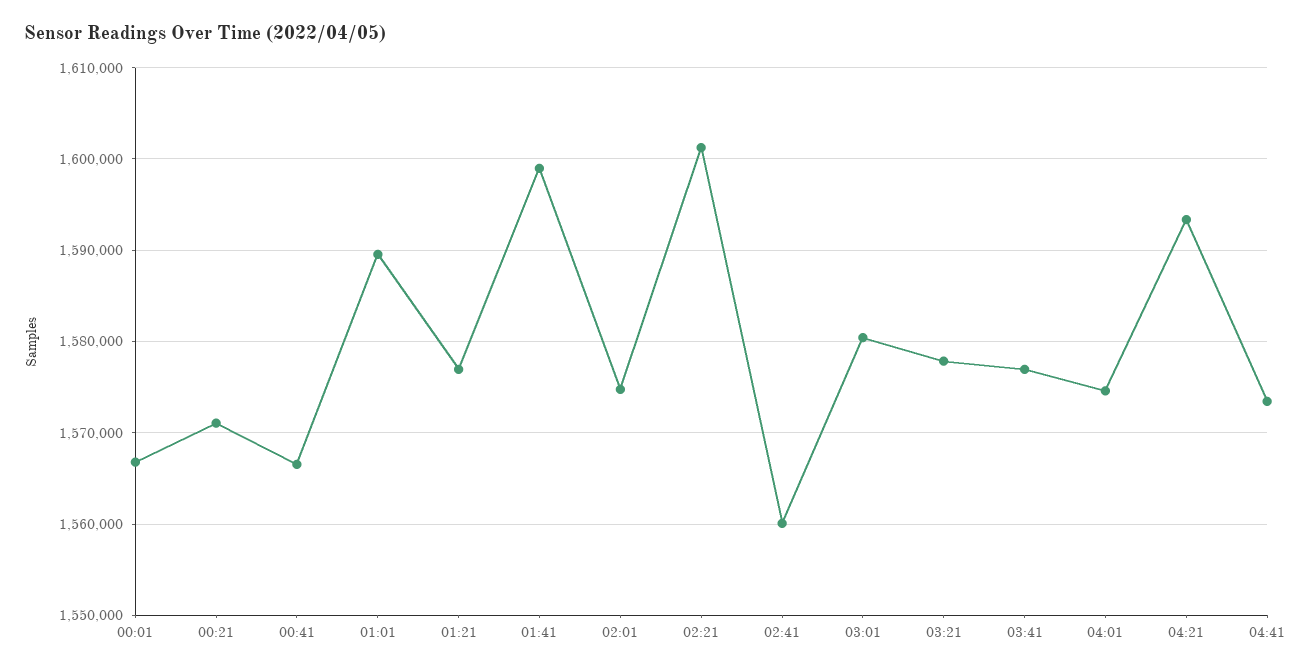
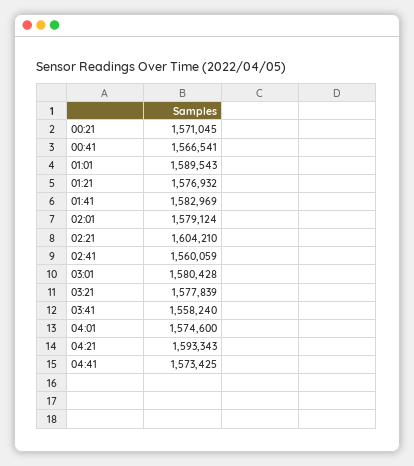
  {
-   "00:01": 1567000,
    "00:21": 1571045,
    "00:41": 1566541,
    "01:01": 1589543,
    "01:21": 1576932,
-   "01:41": 1599000,
+   "01:41": 1582969,
-   "02:01": 1575000,
+   "02:01": 1579124,
-   "02:21": 1601000,
+   "02:21": 1604210,
    "02:41": 1560059,
    "03:01": 1580428,
    "03:21": 1577839,
-   "03:41": 1577000,
+   "03:41": 1558240,
    "04:01": 1574600,
    "04:21": 1593343,
    "04:41": 1573425
  }

